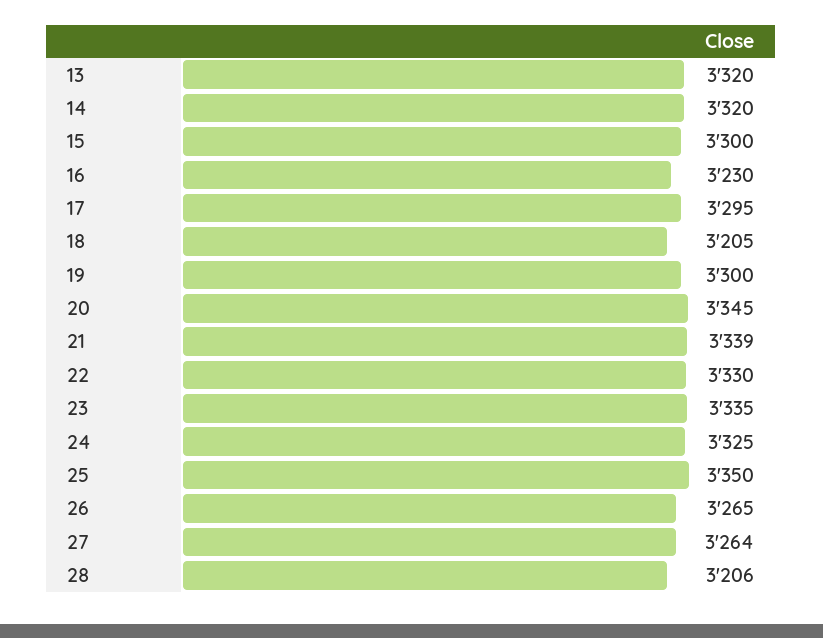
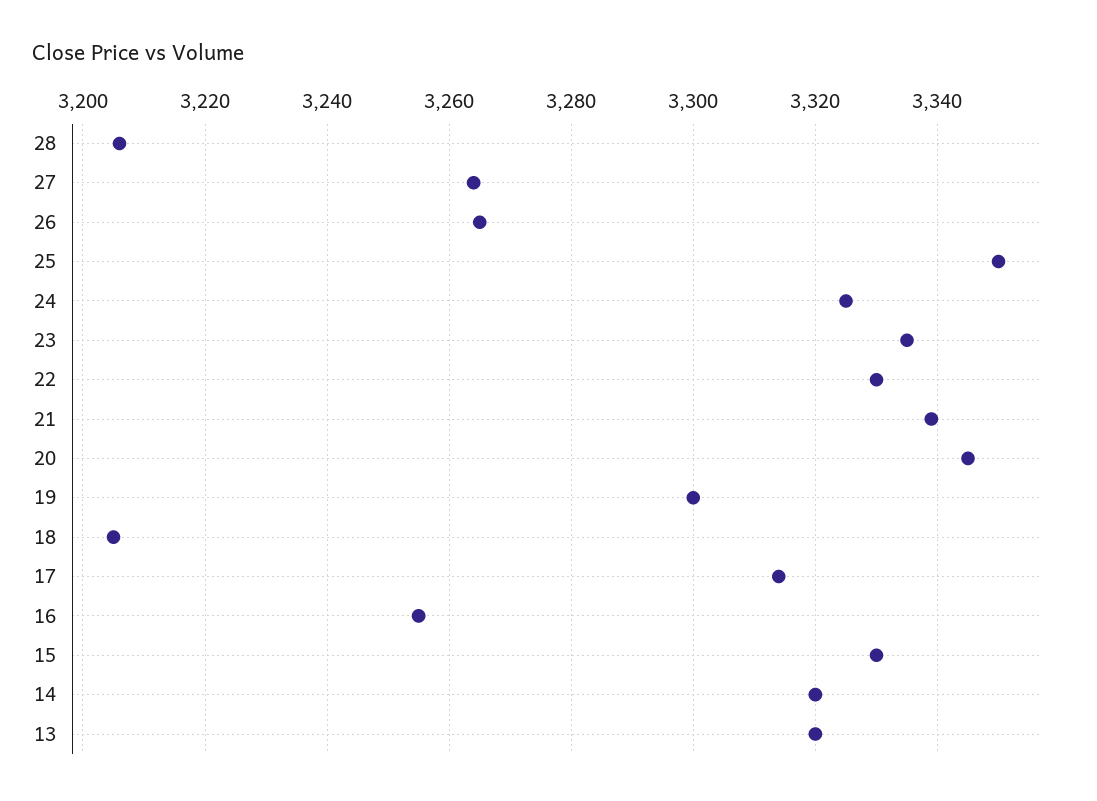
  {
    "13": 3320,
    "14": 3320,
-   "15": 3300,
+   "15": 3330,
-   "16": 3230,
+   "16": 3255,
-   "17": 3295,
+   "17": 3315,
    "18": 3205,
    "19": 3300,
    "20": 3345,
    "21": 3339,
    "22": 3330,
    "23": 3335,
    "24": 3325,
    "25": 3350,
    "26": 3265,
    "27": 3264,
    "28": 3206
  }

